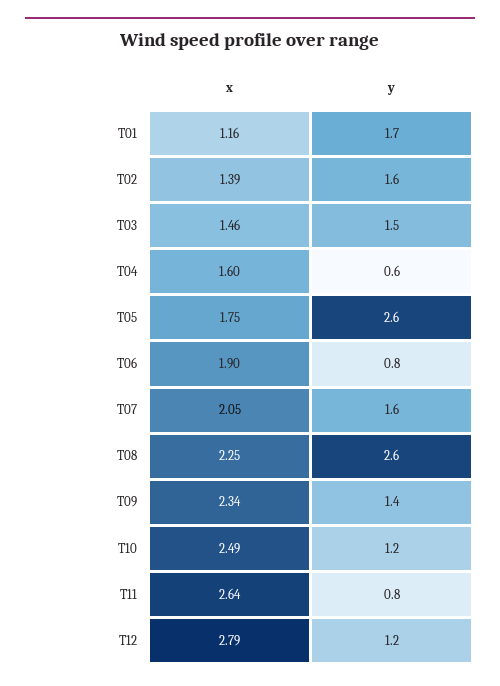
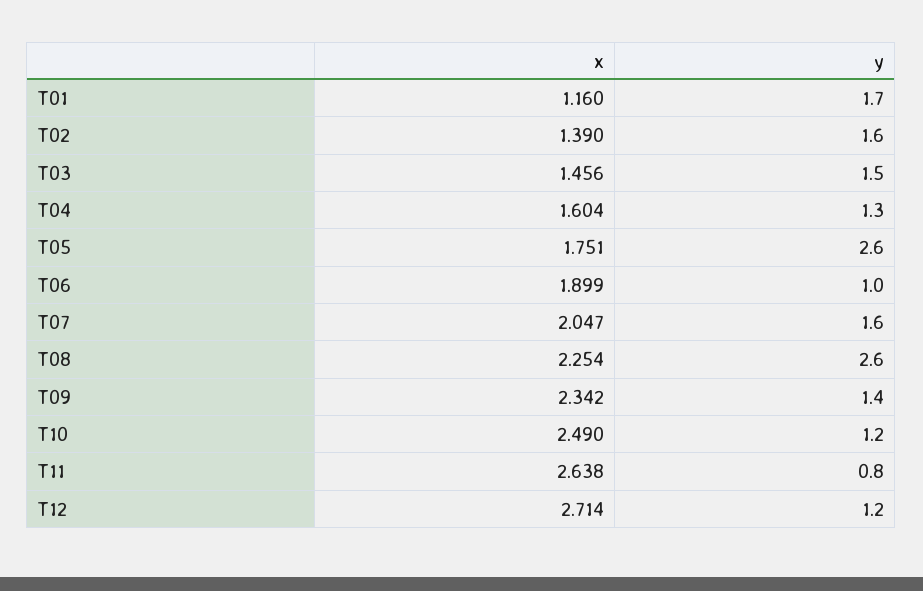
  {
    "x": {
      "T01": 1.16,
      "T02": 1.39,
      "T03": 1.456,
      "T04": 1.604,
      "T05": 1.751,
      "T06": 1.899,
      "T07": 2.047,
      "T08": 2.254,
      "T09": 2.342,
      "T10": 2.49,
      "T11": 2.638,
-     "T12": 2.79
+     "T12": 2.714
    },
    "y": {
      "T01": 1.7,
      "T02": 1.6,
      "T03": 1.5,
-     "T04": 0.6,
+     "T04": 1.3,
      "T05": 2.6,
-     "T06": 0.8,
+     "T06": 1,
      "T07": 1.6,
      "T08": 2.6,
      "T09": 1.4,
      "T10": 1.2,
      "T11": 0.8,
      "T12": 1.2
    }
  }

